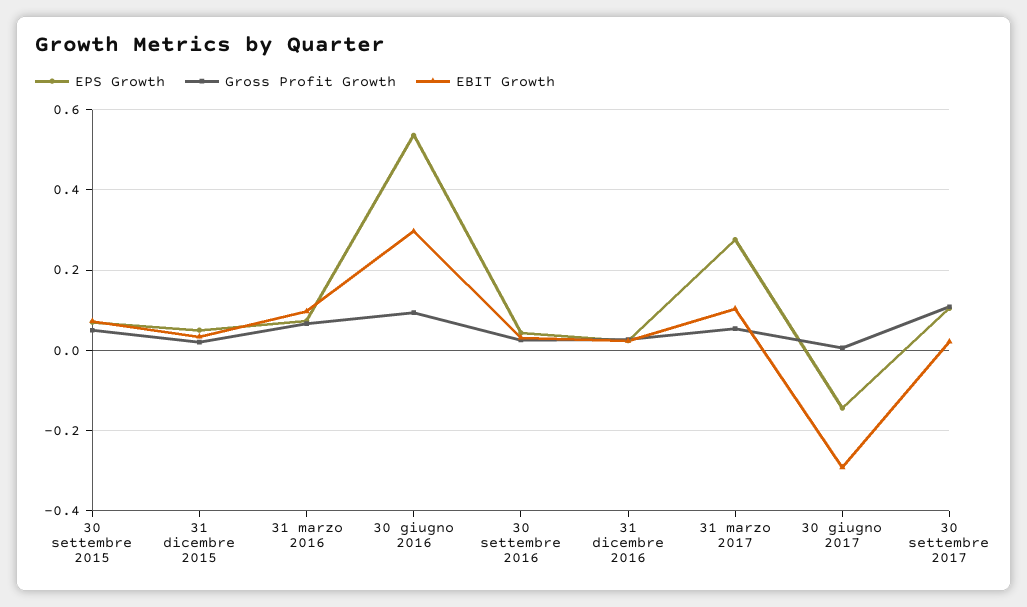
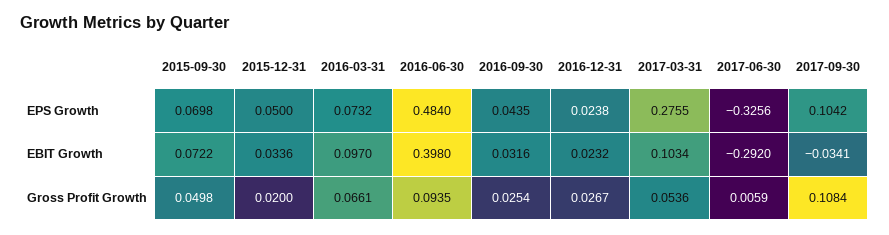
  {
    "EPS Growth": {
      "30 settembre 2015": 0.0698,
      "31 dicembre 2015": 0.05,
      "31 marzo 2016": 0.0732,
-     "30 giugno 2016": 0.54,
+     "30 giugno 2016": 0.484,
      "30 settembre 2016": 0.0435,
      "31 dicembre 2016": 0.0238,
      "31 marzo 2017": 0.2755,
-     "30 giugno 2017": -0.14,
+     "30 giugno 2017": -0.3256,
      "30 settembre 2017": 0.1042
    },
    "Gross Profit Growth": {
      "30 settembre 2015": 0.0498,
      "31 dicembre 2015": 0.02,
      "31 marzo 2016": 0.0661,
      "30 giugno 2016": 0.0935,
      "30 settembre 2016": 0.0254,
      "31 dicembre 2016": 0.0267,
      "31 marzo 2017": 0.0536,
      "30 giugno 2017": 0.0059,
      "30 settembre 2017": 0.1084
    },
    "EBIT Growth": {
      "30 settembre 2015": 0.0722,
      "31 dicembre 2015": 0.0336,
      "31 marzo 2016": 0.097,
-     "30 giugno 2016": 0.3,
+     "30 giugno 2016": 0.398,
      "30 settembre 2016": 0.0316,
      "31 dicembre 2016": 0.0232,
      "31 marzo 2017": 0.1034,
      "30 giugno 2017": -0.292,
-     "30 settembre 2017": 0.02
+     "30 settembre 2017": -0.0341
    }
  }

